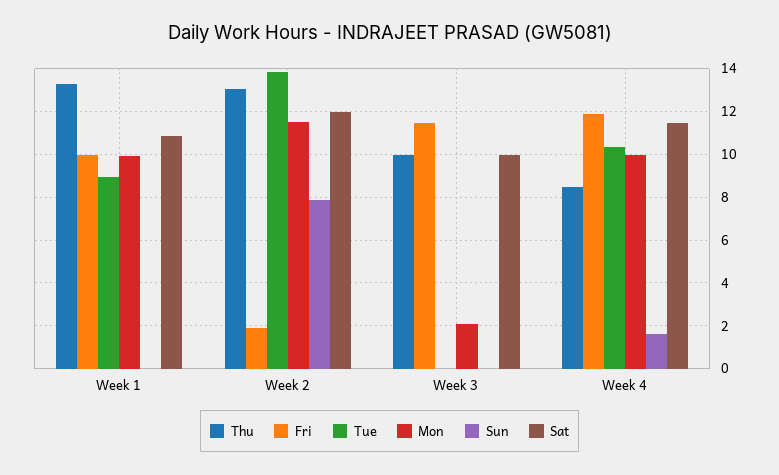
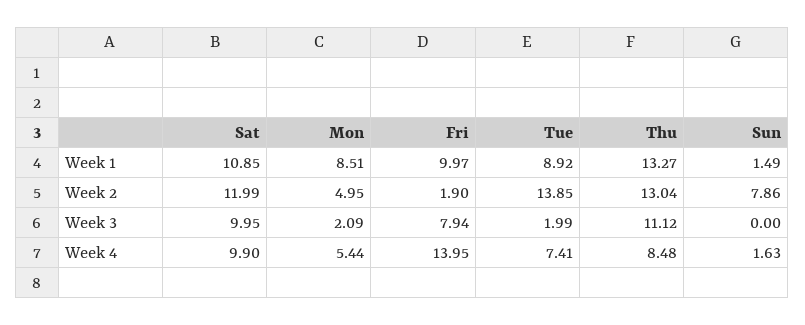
  {
    "Thu": {
      "Week 1": 13.27,
      "Week 2": 13.04,
-     "Week 3": 10,
+     "Week 3": 11.12,
      "Week 4": 8.48
    },
    "Fri": {
      "Week 1": 9.97,
      "Week 2": 1.9,
-     "Week 3": 11.5,
+     "Week 3": 7.94,
-     "Week 4": 12
+     "Week 4": 13.95
    },
    "Tue": {
      "Week 1": 8.92,
      "Week 2": 13.85,
-     "Week 3": 0,
+     "Week 3": 1.99,
-     "Week 4": 10.5
+     "Week 4": 7.41
    },
    "Mon": {
-     "Week 1": 10,
+     "Week 1": 8.51,
-     "Week 2": 11.5,
+     "Week 2": 4.95,
      "Week 3": 2.09,
-     "Week 4": 10
+     "Week 4": 5.44
    },
    "Sun": {
-     "Week 1": 0,
+     "Week 1": 1.49,
      "Week 2": 7.86,
      "Week 3": 0,
      "Week 4": 1.63
    },
    "Sat": {
      "Week 1": 10.85,
      "Week 2": 11.99,
      "Week 3": 9.95,
-     "Week 4": 11.5
+     "Week 4": 9.9
    }
  }

